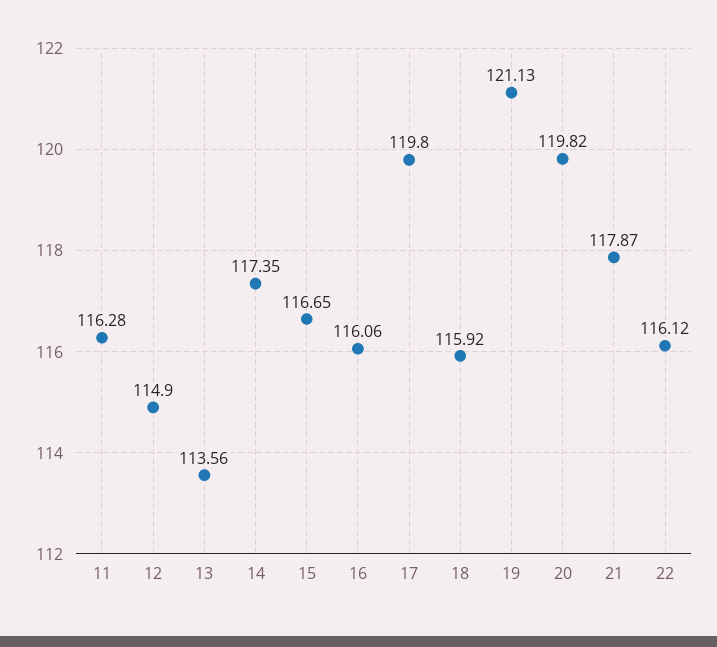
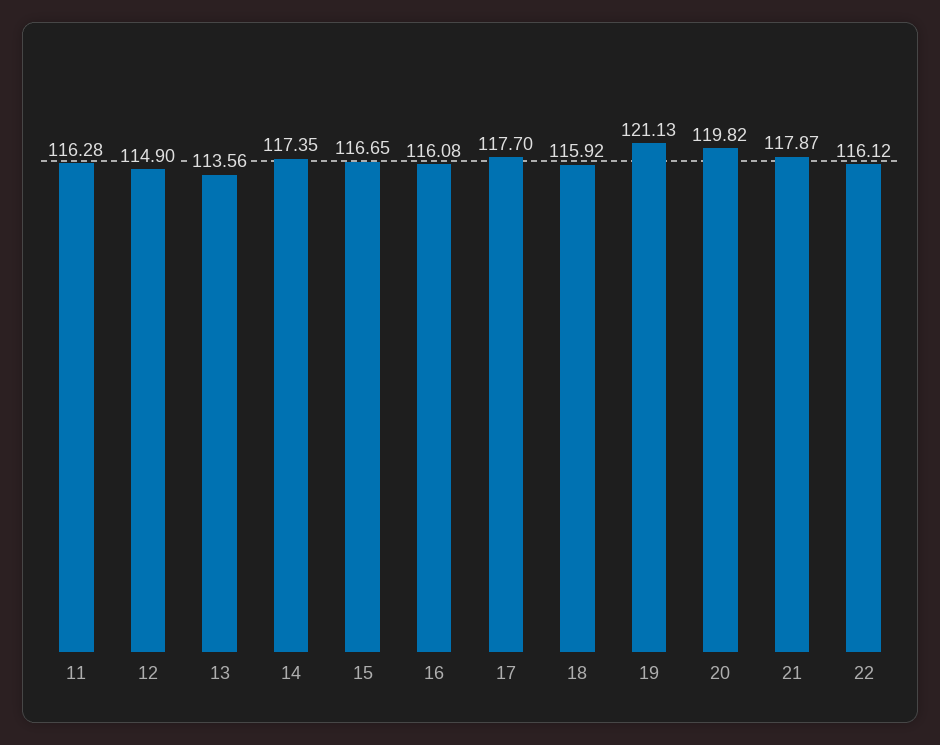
  {
    "11": 116.28,
    "12": 114.9,
    "13": 113.56,
    "14": 117.35,
    "15": 116.65,
-   "16": 116.06,
+   "16": 116.08,
-   "17": 119.8,
+   "17": 117.7,
    "18": 115.92,
    "19": 121.13,
    "20": 119.82,
    "21": 117.87,
    "22": 116.12
  }

